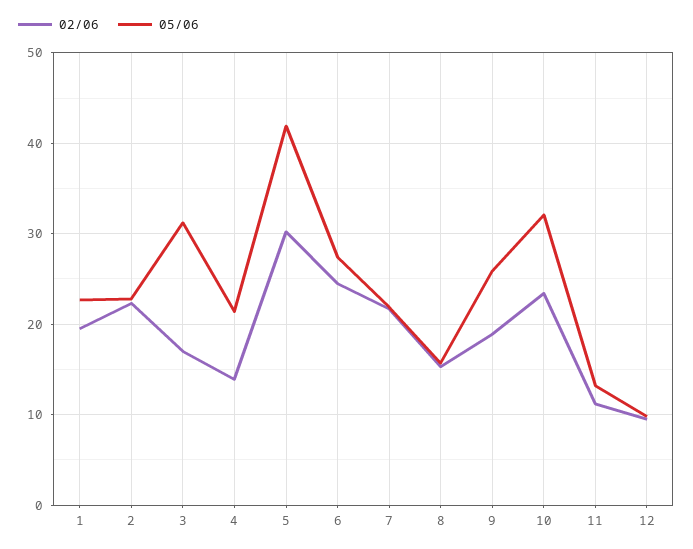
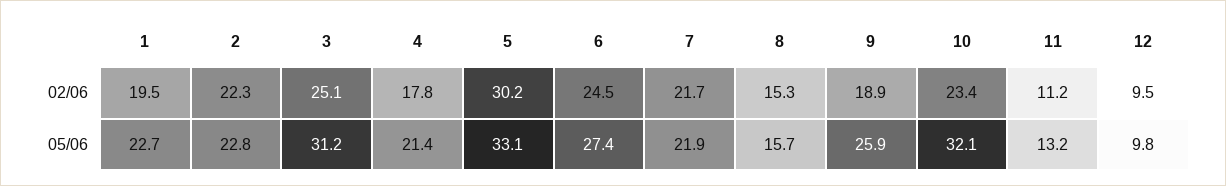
  {
    "02/06": {
      "1": 19.5,
      "2": 22.3,
-     "3": 17,
+     "3": 25.1,
-     "4": 14,
+     "4": 17.8,
      "5": 30.2,
      "6": 24.5,
      "7": 21.7,
      "8": 15.3,
      "9": 18.9,
      "10": 23.4,
      "11": 11.2,
      "12": 9.5
    },
    "05/06": {
      "1": 22.7,
      "2": 22.8,
      "3": 31.2,
      "4": 21.4,
-     "5": 42,
+     "5": 33.1,
      "6": 27.4,
      "7": 21.9,
      "8": 15.7,
      "9": 25.9,
      "10": 32.1,
      "11": 13.2,
      "12": 9.8
    }
  }

